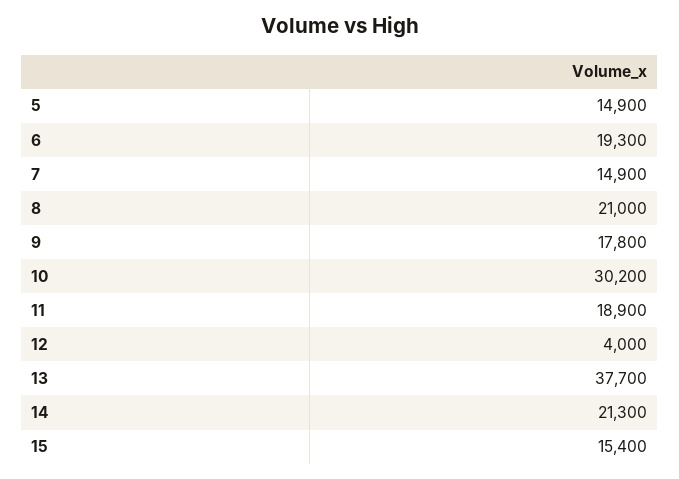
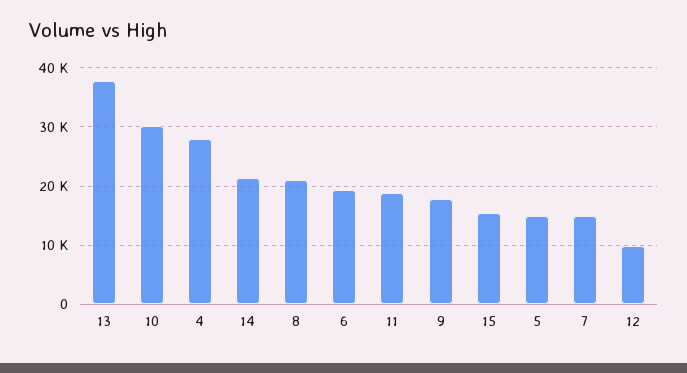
  {
    "5": 14900,
    "6": 19300,
    "7": 14900,
    "8": 21000,
    "9": 17800,
    "10": 30200,
    "11": 18900,
-   "12": 4000,
+   "12": 10000,
    "13": 37700,
    "14": 21300,
-   "15": 15400
+   "15": 15400,
+   "4": 28000
  }

